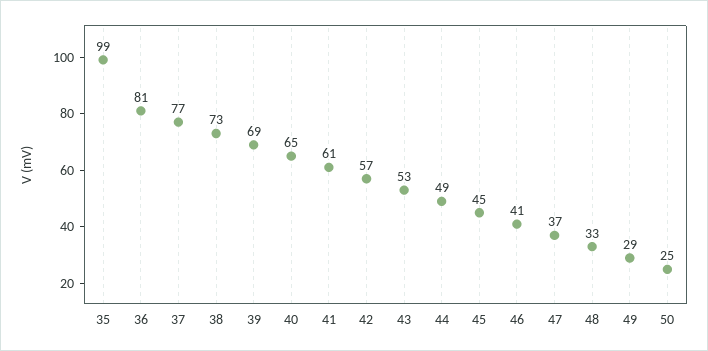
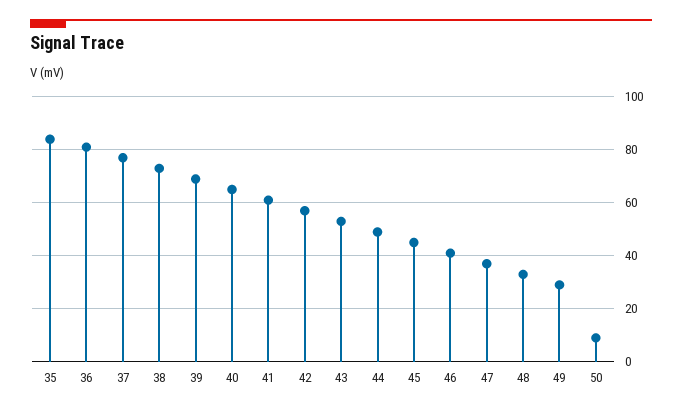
  {
-   "35": 99,
+   "35": 85,
    "36": 81,
    "37": 77,
    "38": 73,
    "39": 69,
    "40": 65,
    "41": 61,
    "42": 57,
    "43": 53,
    "44": 49,
    "45": 45,
    "46": 41,
    "47": 37,
    "48": 33,
    "49": 29,
-   "50": 25
+   "50": 10
  }

